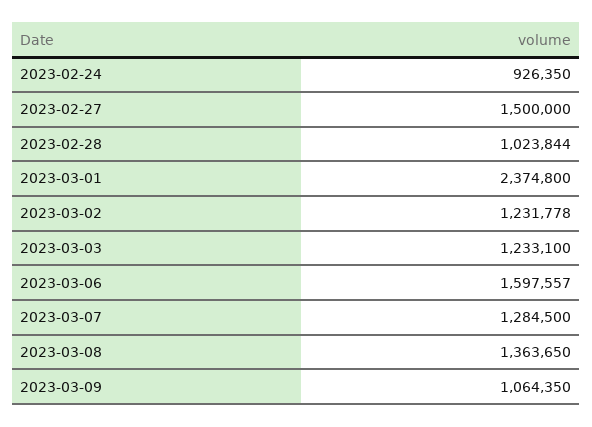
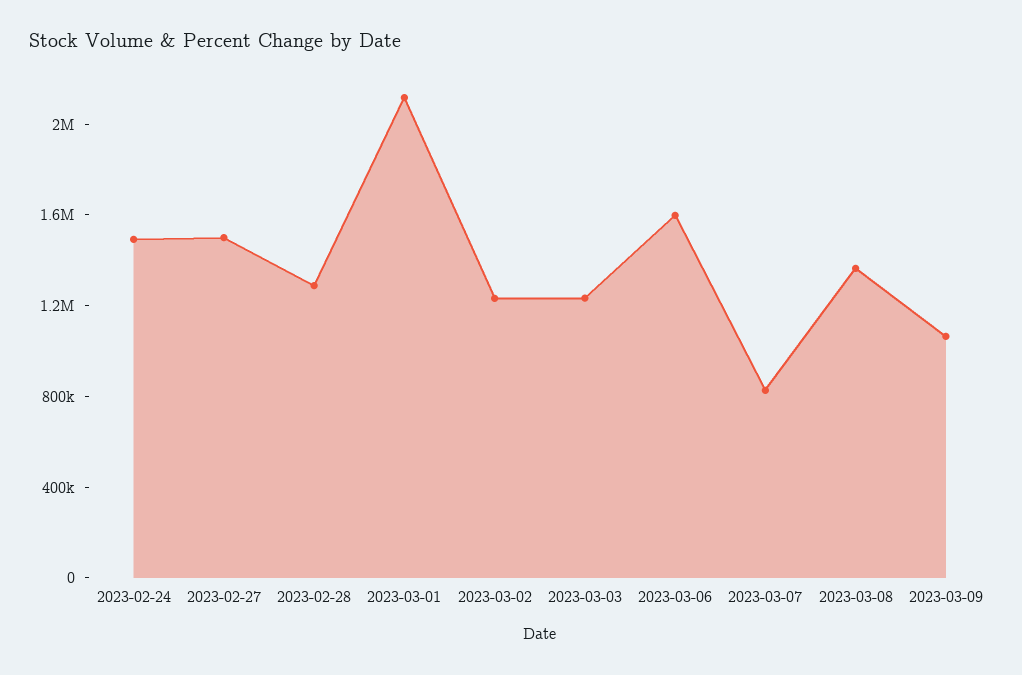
  {
-   "2023-02-24": 926350,
+   "2023-02-24": 1500000,
    "2023-02-27": 1500000,
-   "2023-02-28": 1023844,
+   "2023-02-28": 1300000,
-   "2023-03-01": 2374800,
+   "2023-03-01": 2100000,
    "2023-03-02": 1231778,
    "2023-03-03": 1233100,
    "2023-03-06": 1597557,
-   "2023-03-07": 1284500,
+   "2023-03-07": 800000,
    "2023-03-08": 1363650,
    "2023-03-09": 1064350
  }

